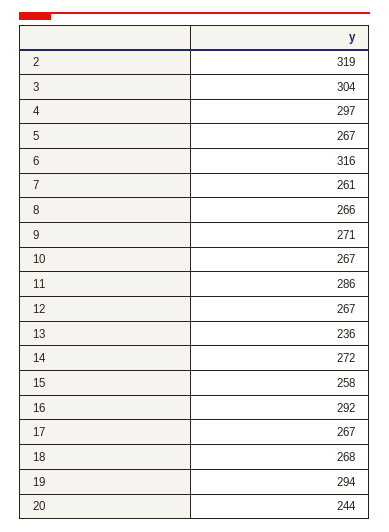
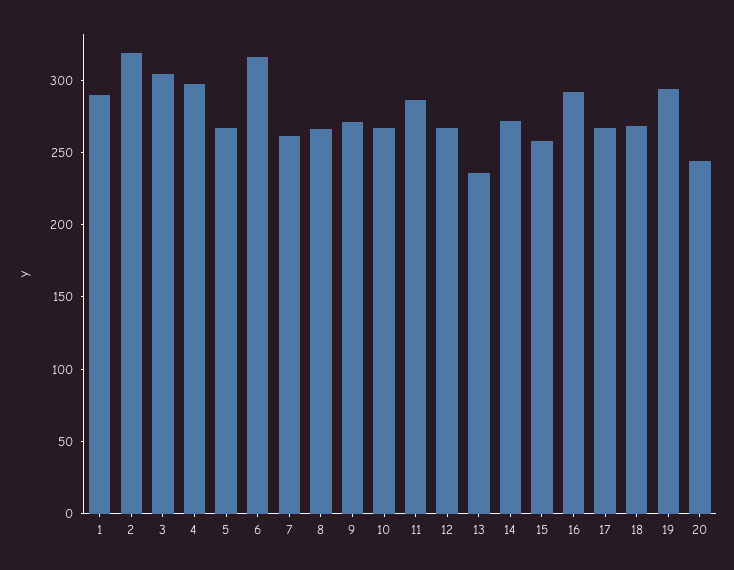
  {
    "2": 319,
    "3": 304,
    "4": 297,
    "5": 267,
    "6": 316,
    "7": 261,
    "8": 266,
    "9": 271,
    "10": 267,
    "11": 286,
    "12": 267,
    "13": 236,
    "14": 272,
    "15": 258,
    "16": 292,
    "17": 267,
    "18": 268,
    "19": 294,
-   "20": 244
+   "20": 244,
+   "1": 290
  }

